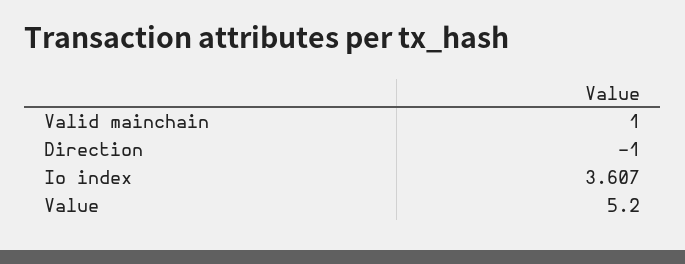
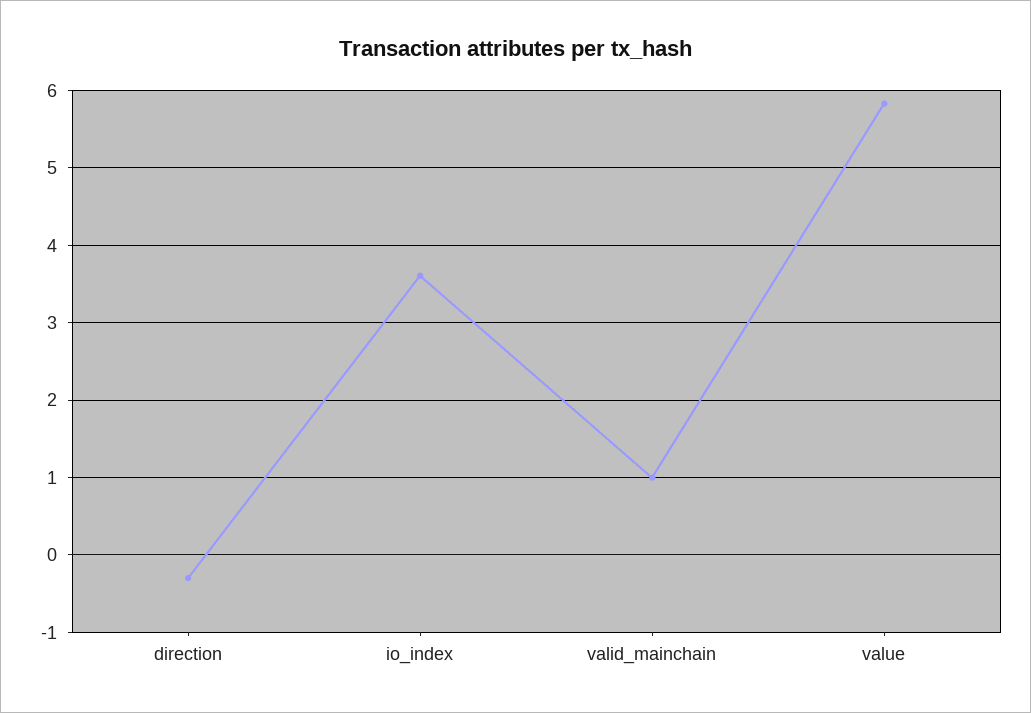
  {
    "Valid mainchain": 1,
-   "Direction": -1,
+   "Direction": -0.3,
    "Io index": 3.607,
-   "Value": 5.2
+   "Value": 5.8
  }

